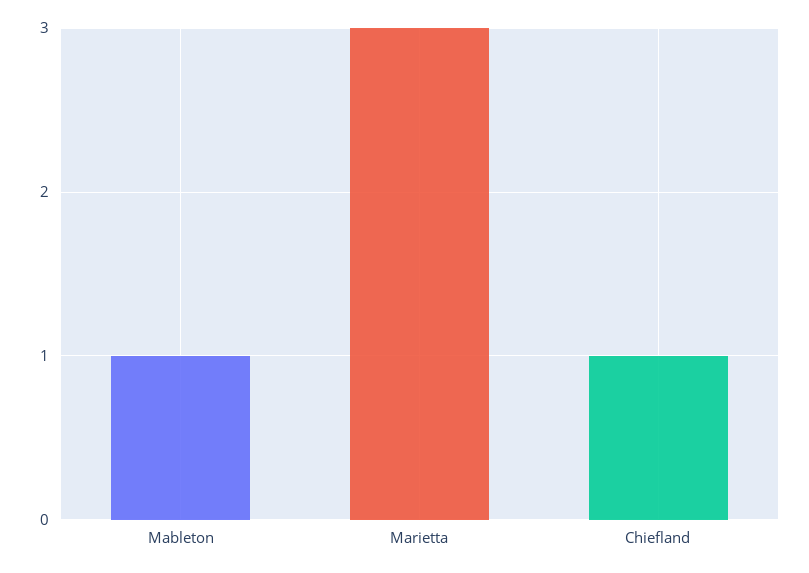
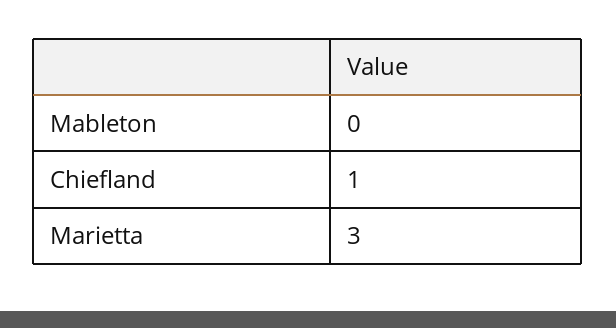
  {
-   "Mableton": 1,
+   "Mableton": 0,
    "Marietta": 3,
    "Chiefland": 1
  }

